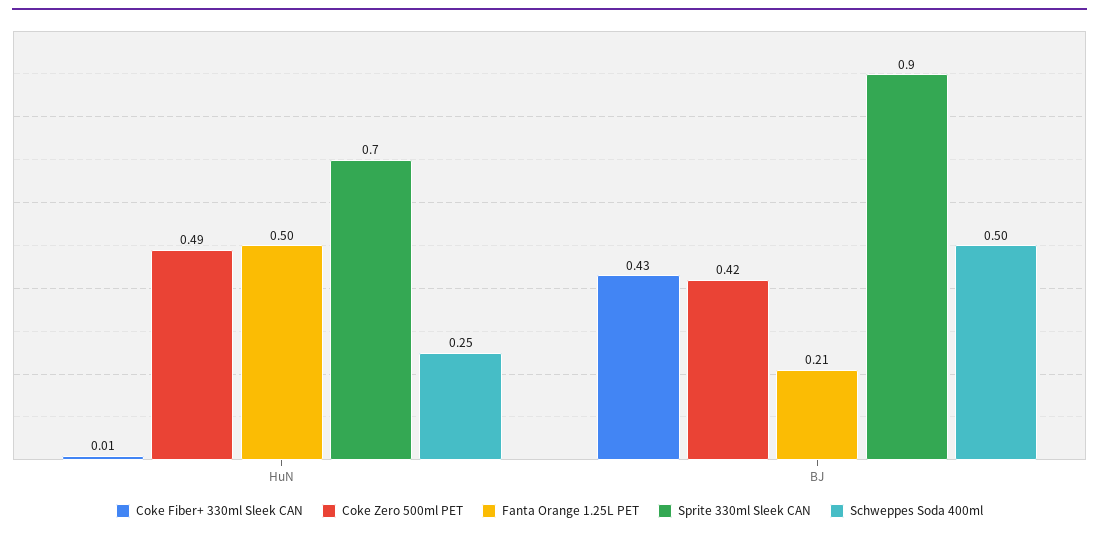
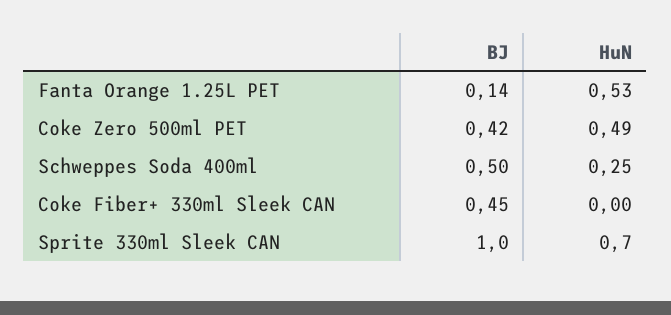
  {
    "Coke Fiber+ 330ml Sleek CAN": {
-     "HuN": 0.01,
+     "HuN": 0,
-     "BJ": 0.43
+     "BJ": 0.45
    },
    "Coke Zero 500ml PET": {
      "HuN": 0.49,
      "BJ": 0.42
    },
    "Fanta Orange 1.25L PET": {
-     "HuN": 0.5,
+     "HuN": 0.53,
-     "BJ": 0.21
+     "BJ": 0.14
    },
    "Sprite 330ml Sleek CAN": {
      "HuN": 0.7,
-     "BJ": 0.9
+     "BJ": 1
    },
    "Schweppes Soda 400ml": {
      "HuN": 0.25,
      "BJ": 0.5
    }
  }

